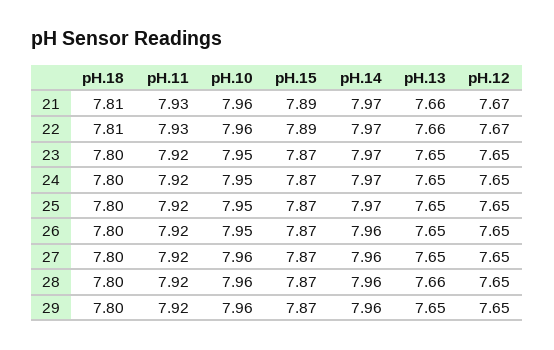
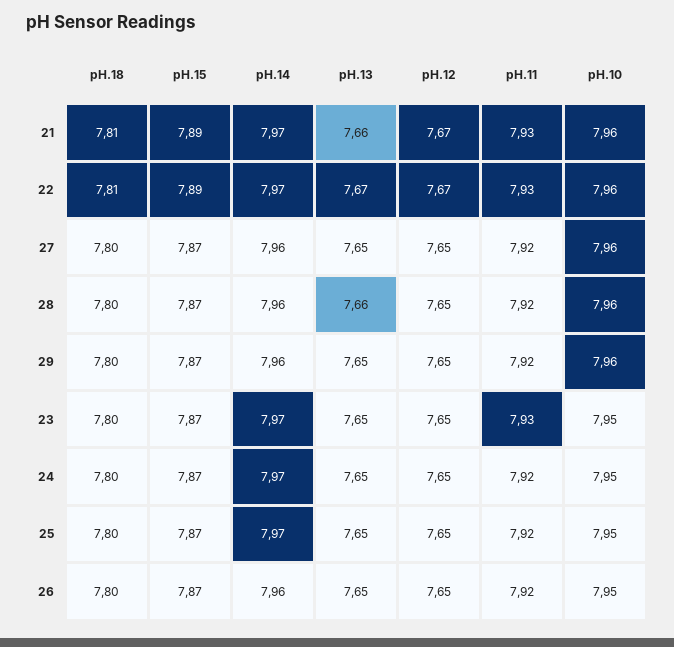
  {
    "pH.18": {
      "21": 7.81,
      "22": 7.81,
      "23": 7.8,
      "24": 7.8,
      "25": 7.8,
      "26": 7.8,
      "27": 7.8,
      "28": 7.8,
      "29": 7.8
    },
    "pH.11": {
      "21": 7.93,
      "22": 7.93,
-     "23": 7.92,
+     "23": 7.93,
      "24": 7.92,
      "25": 7.92,
      "26": 7.92,
      "27": 7.92,
      "28": 7.92,
      "29": 7.92
    },
    "pH.10": {
      "21": 7.96,
      "22": 7.96,
      "23": 7.95,
      "24": 7.95,
      "25": 7.95,
      "26": 7.95,
      "27": 7.96,
      "28": 7.96,
      "29": 7.96
    },
    "pH.15": {
      "21": 7.89,
      "22": 7.89,
      "23": 7.87,
      "24": 7.87,
      "25": 7.87,
      "26": 7.87,
      "27": 7.87,
      "28": 7.87,
      "29": 7.87
    },
    "pH.14": {
      "21": 7.97,
      "22": 7.97,
      "23": 7.97,
      "24": 7.97,
      "25": 7.97,
      "26": 7.96,
      "27": 7.96,
      "28": 7.96,
      "29": 7.96
    },
    "pH.13": {
      "21": 7.66,
-     "22": 7.66,
+     "22": 7.67,
      "23": 7.65,
      "24": 7.65,
      "25": 7.65,
      "26": 7.65,
      "27": 7.65,
      "28": 7.66,
      "29": 7.65
    },
    "pH.12": {
      "21": 7.67,
      "22": 7.67,
      "23": 7.65,
      "24": 7.65,
      "25": 7.65,
      "26": 7.65,
      "27": 7.65,
      "28": 7.65,
      "29": 7.65
    }
  }

